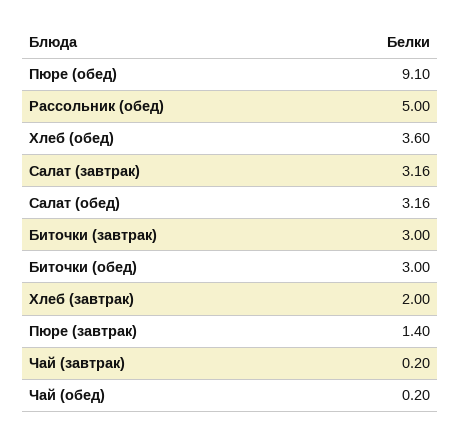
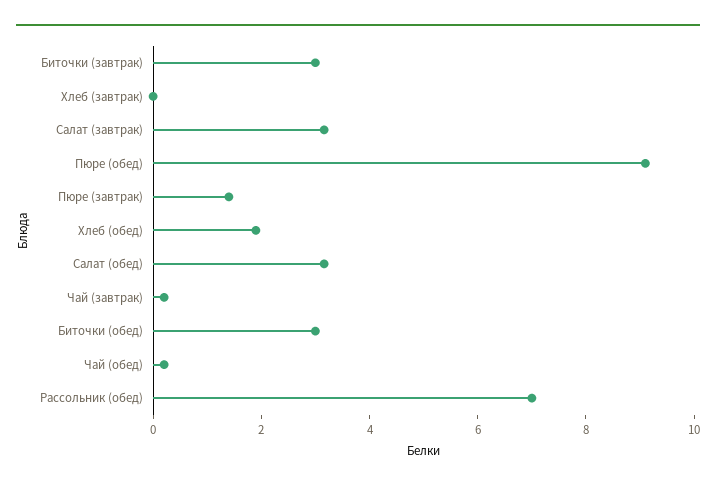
  {
    "Пюре (обед)": 9.1,
-   "Рассольник (обед)": 5,
+   "Рассольник (обед)": 7,
-   "Хлеб (обед)": 3.6,
+   "Хлеб (обед)": 2,
    "Салат (завтрак)": 3.16,
    "Салат (обед)": 3.16,
    "Биточки (завтрак)": 3,
    "Биточки (обед)": 3,
-   "Хлеб (завтрак)": 2,
+   "Хлеб (завтрак)": 0,
    "Пюре (завтрак)": 1.4,
    "Чай (завтрак)": 0.2,
    "Чай (обед)": 0.2
  }

